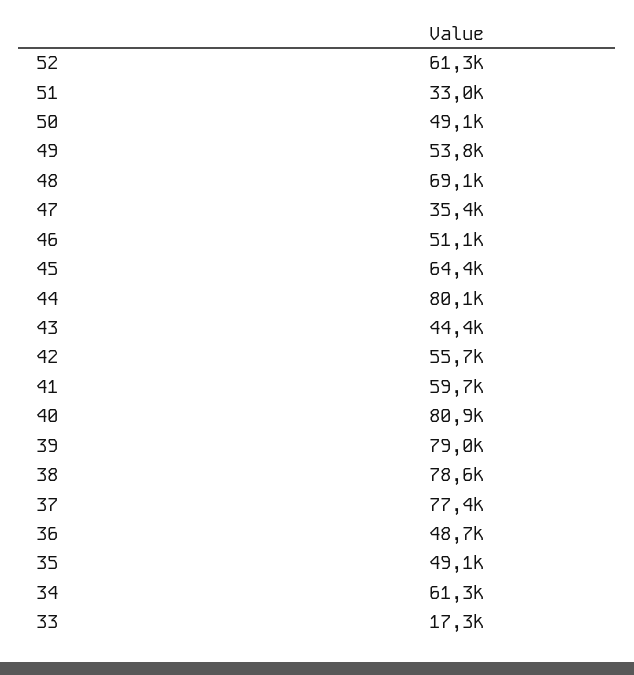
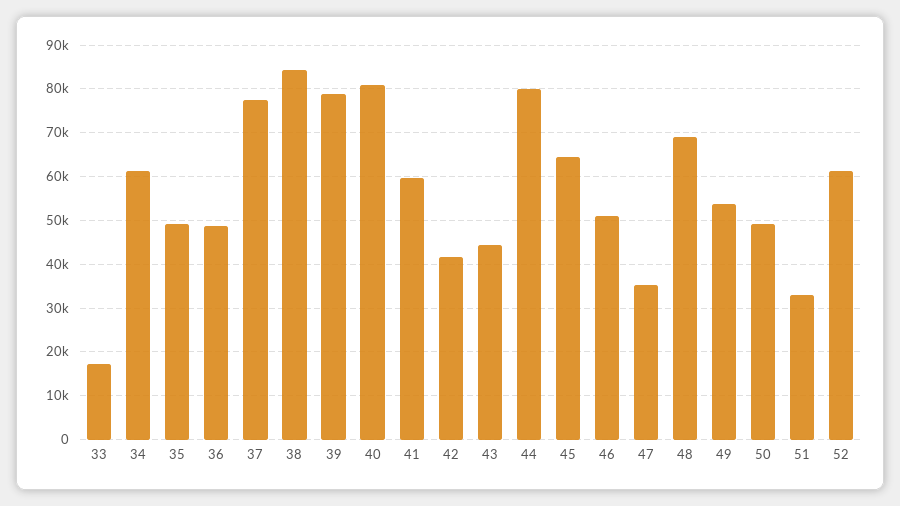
  {
    "52": 61300,
    "51": 33000,
    "50": 49100,
    "49": 53800,
    "48": 69100,
    "47": 35400,
    "46": 51100,
    "45": 64400,
    "44": 80100,
    "43": 44400,
-   "42": 55700,
+   "42": 42000,
    "41": 59700,
    "40": 80900,
    "39": 79000,
-   "38": 78600,
+   "38": 84000,
    "37": 77400,
    "36": 48700,
    "35": 49100,
    "34": 61300,
    "33": 17300
  }

